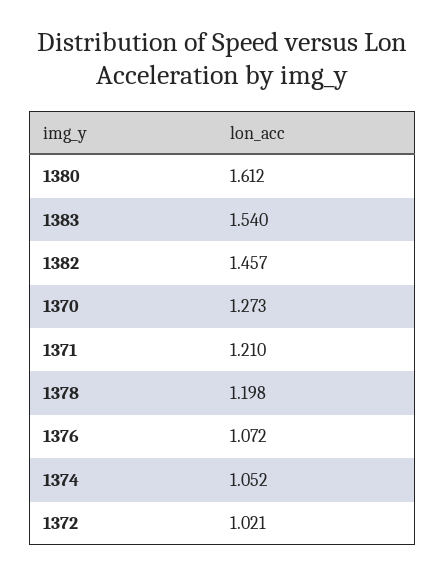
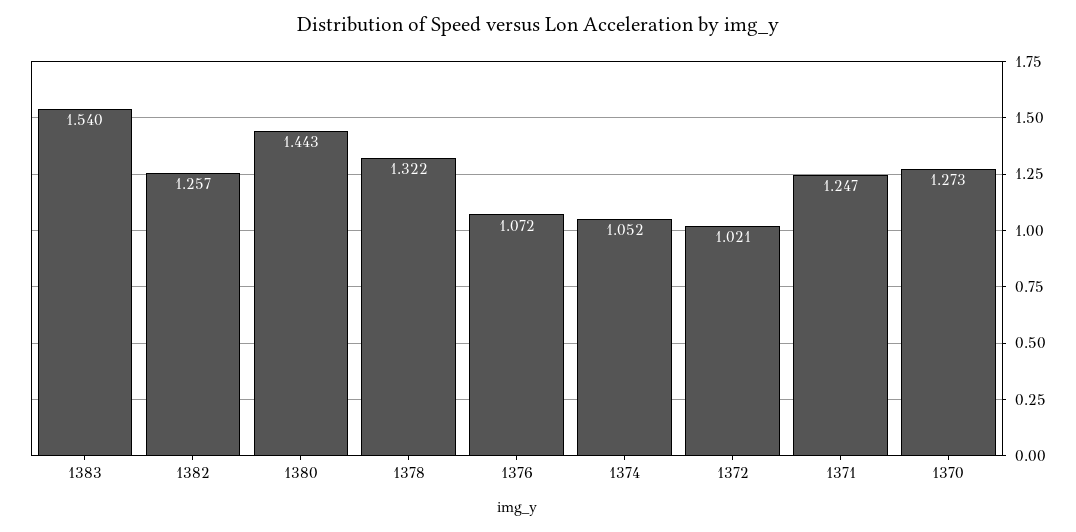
  {
-   "1380": 1.612,
+   "1380": 1.443,
    "1383": 1.54,
-   "1382": 1.457,
+   "1382": 1.257,
    "1370": 1.273,
-   "1371": 1.21,
+   "1371": 1.247,
-   "1378": 1.198,
+   "1378": 1.322,
    "1376": 1.072,
    "1374": 1.052,
    "1372": 1.021
  }

